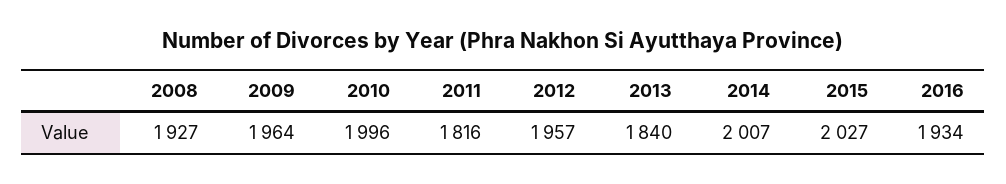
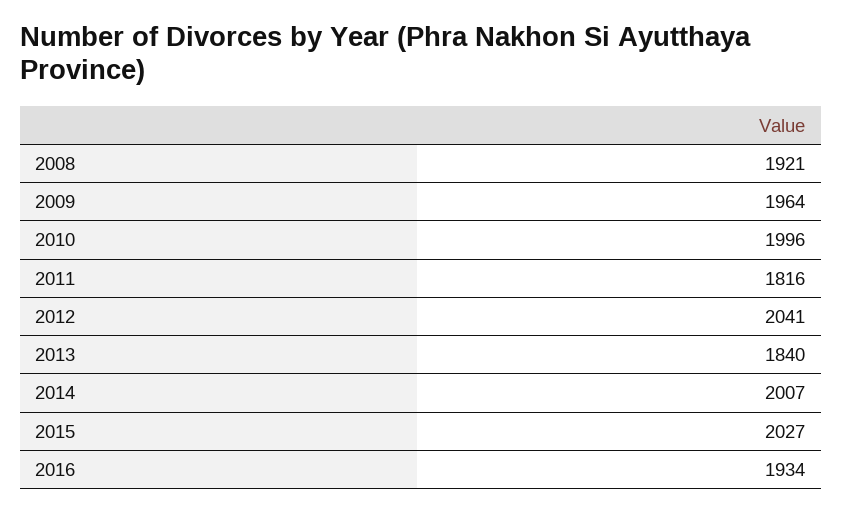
  {
-   "2008": 1927,
+   "2008": 1921,
    "2009": 1964,
    "2010": 1996,
    "2011": 1816,
-   "2012": 1957,
+   "2012": 2041,
    "2013": 1840,
    "2014": 2007,
    "2015": 2027,
    "2016": 1934
  }

